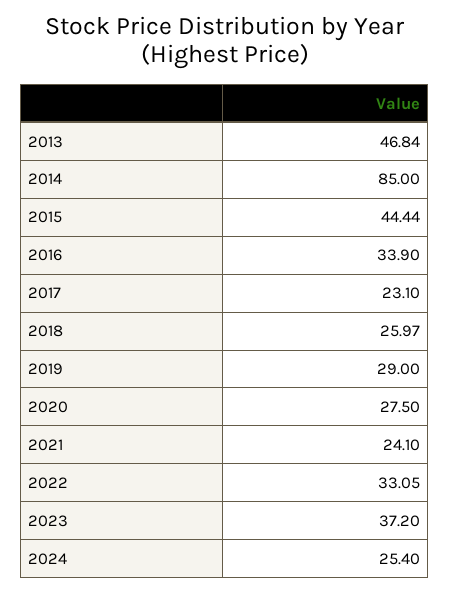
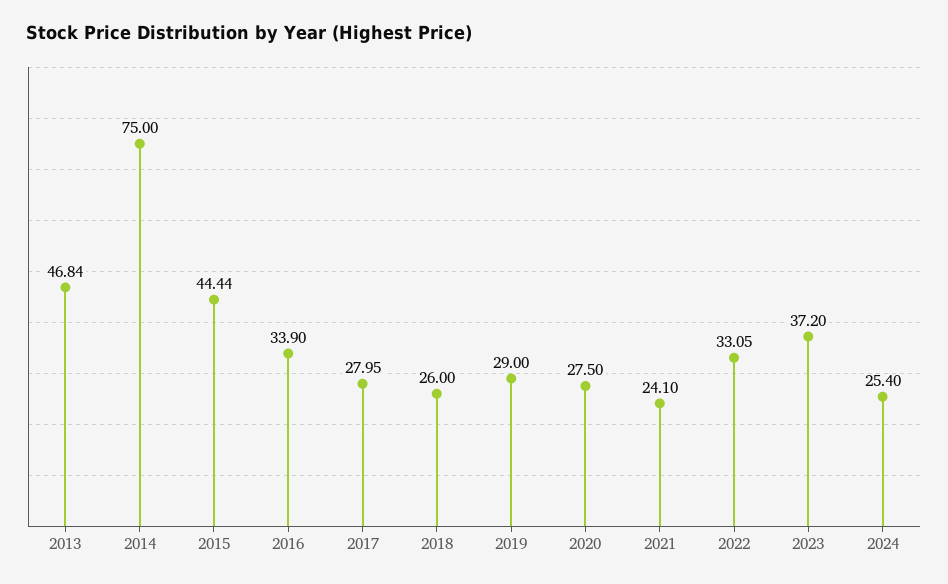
  {
    "2013": 46.84,
-   "2014": 85,
+   "2014": 75,
    "2015": 44.44,
    "2016": 33.9,
-   "2017": 23.1,
+   "2017": 27.95,
-   "2018": 25.97,
+   "2018": 26,
    "2019": 29,
    "2020": 27.5,
    "2021": 24.1,
    "2022": 33.05,
    "2023": 37.2,
    "2024": 25.4
  }

